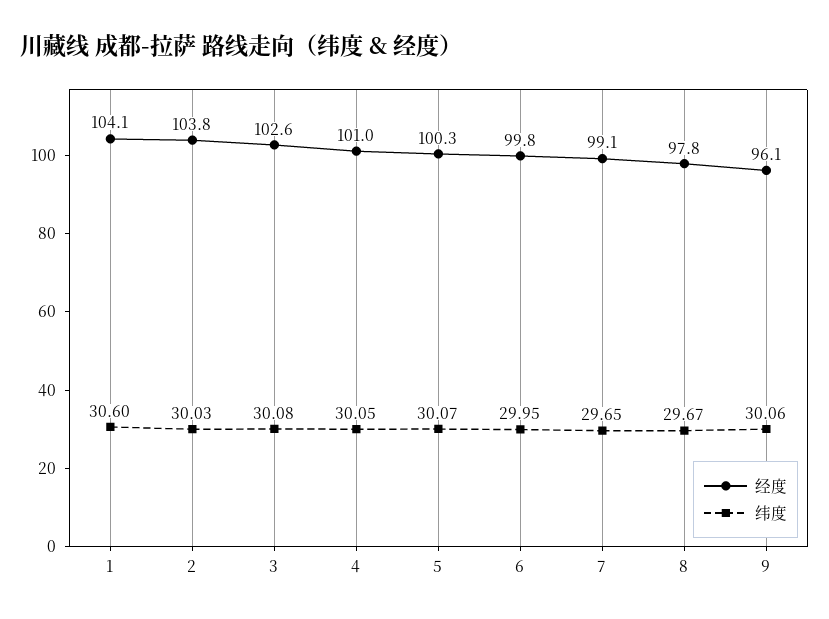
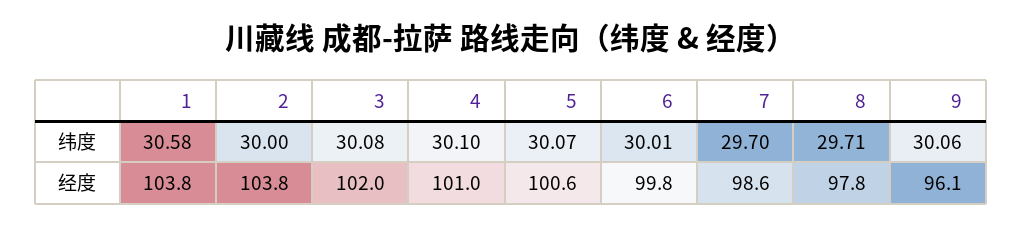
  {
    "经度": {
-     "1": 104.1,
+     "1": 103.8,
      "2": 103.8,
-     "3": 102.6,
+     "3": 102,
      "4": 101,
-     "5": 100.3,
+     "5": 100.6,
      "6": 99.8,
-     "7": 99.1,
+     "7": 98.6,
      "8": 97.8,
      "9": 96.1
    },
    "纬度": {
-     "1": 30.6,
+     "1": 30.58,
-     "2": 30.03,
+     "2": 30,
      "3": 30.08,
-     "4": 30.05,
+     "4": 30.1,
      "5": 30.07,
-     "6": 29.95,
+     "6": 30.01,
-     "7": 29.65,
+     "7": 29.7,
-     "8": 29.67,
+     "8": 29.71,
      "9": 30.06
    }
  }

